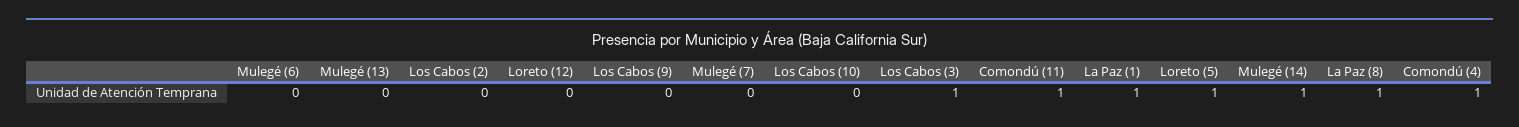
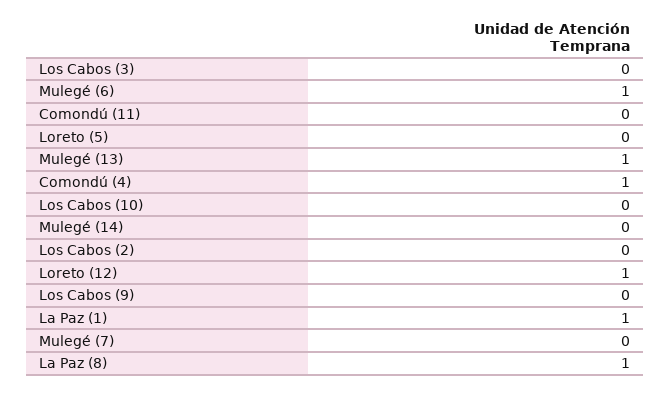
  {
-   "Mulegé (6)": 0,
+   "Mulegé (6)": 1,
-   "Mulegé (13)": 0,
+   "Mulegé (13)": 1,
    "Los Cabos (2)": 0,
-   "Loreto (12)": 0,
+   "Loreto (12)": 1,
    "Los Cabos (9)": 0,
    "Mulegé (7)": 0,
    "Los Cabos (10)": 0,
-   "Los Cabos (3)": 1,
+   "Los Cabos (3)": 0,
-   "Comondú (11)": 1,
+   "Comondú (11)": 0,
    "La Paz (1)": 1,
-   "Loreto (5)": 1,
+   "Loreto (5)": 0,
-   "Mulegé (14)": 1,
+   "Mulegé (14)": 0,
    "La Paz (8)": 1,
    "Comondú (4)": 1
  }

